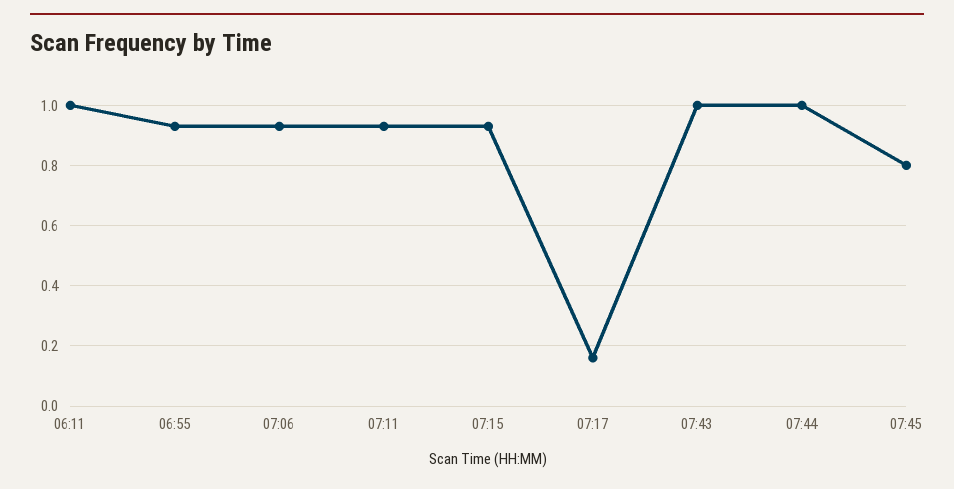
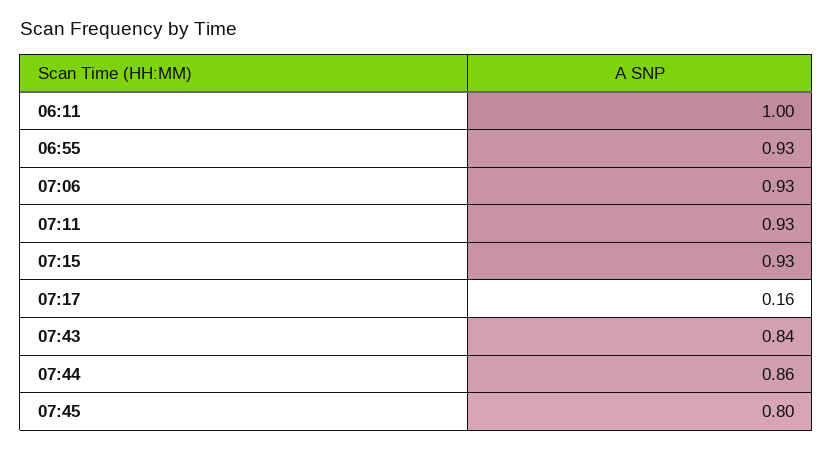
  {
    "06:11": 1,
    "06:55": 0.93,
    "07:06": 0.93,
    "07:11": 0.93,
    "07:15": 0.93,
    "07:17": 0.16,
-   "07:43": 1,
+   "07:43": 0.84,
-   "07:44": 1,
+   "07:44": 0.86,
    "07:45": 0.8
  }

